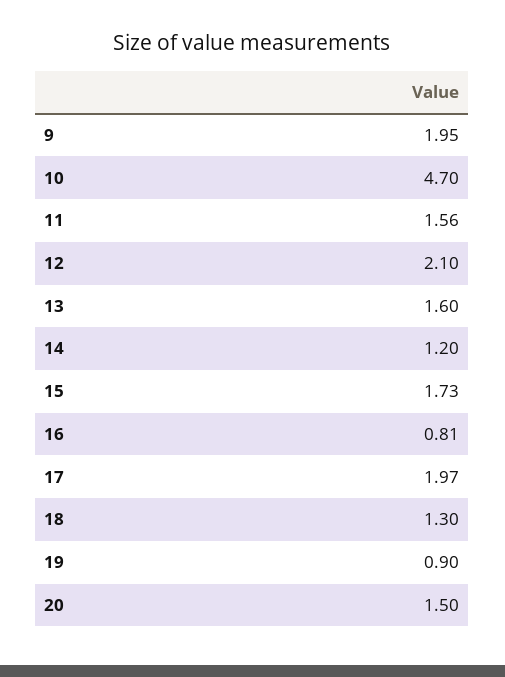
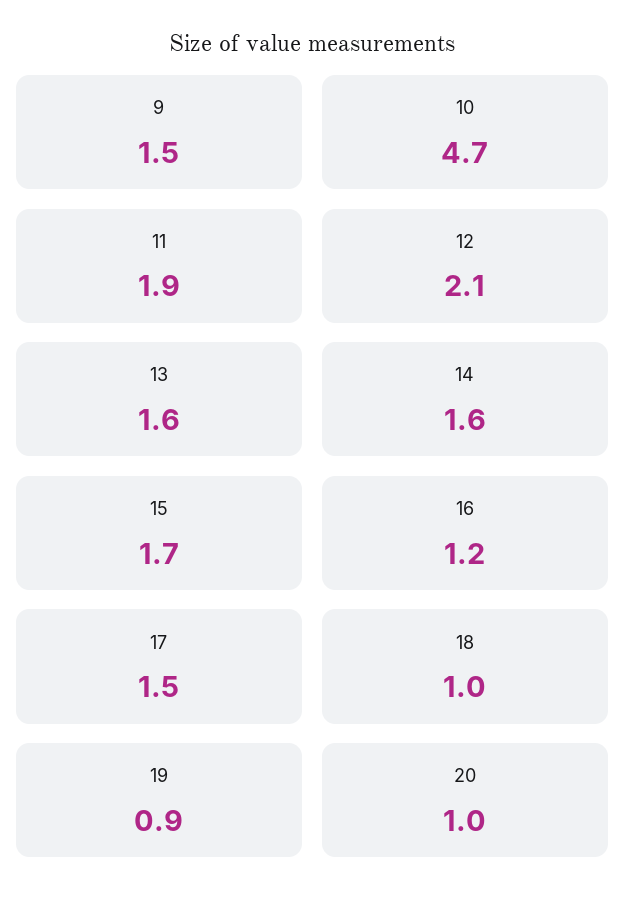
  {
-   "9": 1.95,
+   "9": 1.5,
    "10": 4.7,
-   "11": 1.56,
+   "11": 1.9,
    "12": 2.1,
    "13": 1.6,
-   "14": 1.2,
+   "14": 1.6,
    "15": 1.73,
-   "16": 0.81,
+   "16": 1.2,
-   "17": 1.97,
+   "17": 1.5,
-   "18": 1.3,
+   "18": 1,
    "19": 0.9,
-   "20": 1.5
+   "20": 1
  }

